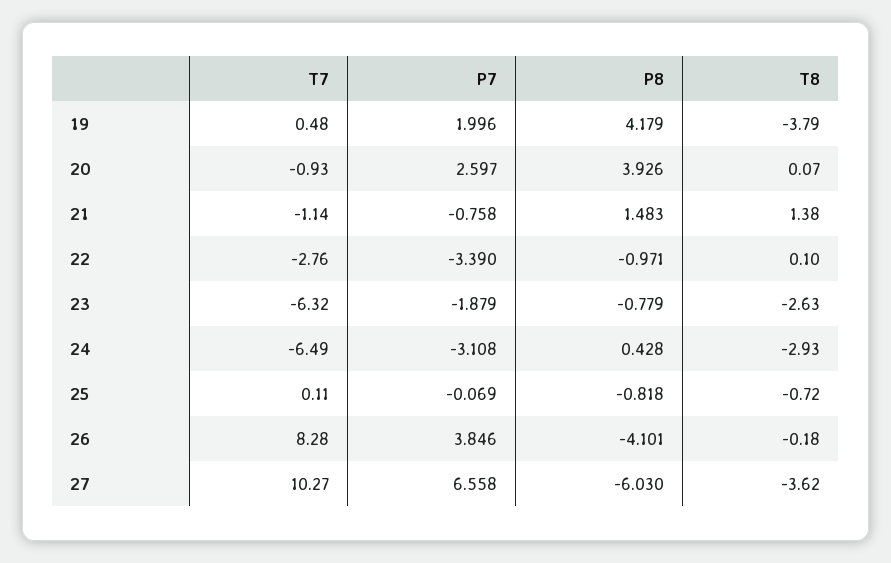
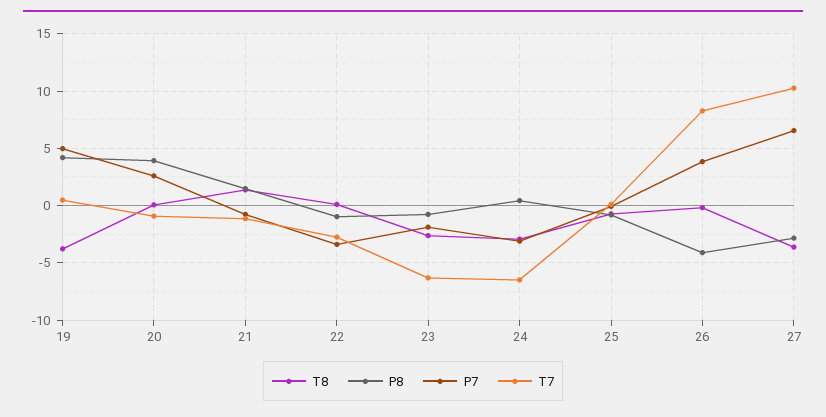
  {
    "T7": {
      "19": 0.48,
      "20": -0.93,
      "21": -1.14,
      "22": -2.76,
      "23": -6.32,
      "24": -6.49,
      "25": 0.11,
      "26": 8.28,
      "27": 10.27
    },
    "P7": {
-     "19": 1.996,
+     "19": 5,
      "20": 2.597,
      "21": -0.758,
      "22": -3.39,
      "23": -1.879,
      "24": -3.108,
      "25": -0.069,
      "26": 3.846,
      "27": 6.558
    },
    "P8": {
      "19": 4.179,
      "20": 3.926,
      "21": 1.483,
      "22": -0.971,
      "23": -0.779,
      "24": 0.428,
      "25": -0.818,
      "26": -4.101,
-     "27": -6.03
+     "27": -3
    },
    "T8": {
      "19": -3.79,
      "20": 0.07,
      "21": 1.38,
      "22": 0.1,
      "23": -2.63,
      "24": -2.93,
      "25": -0.72,
      "26": -0.18,
      "27": -3.62
    }
  }

